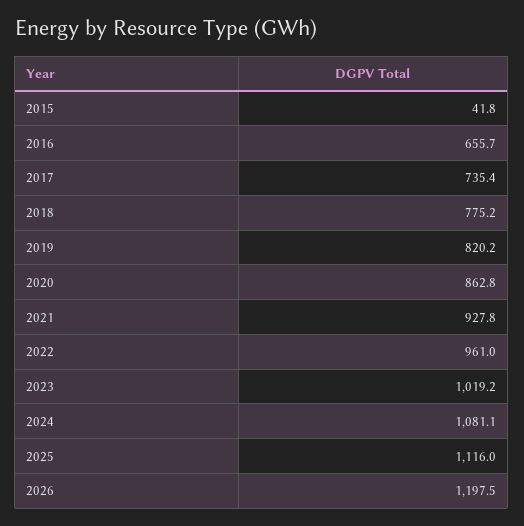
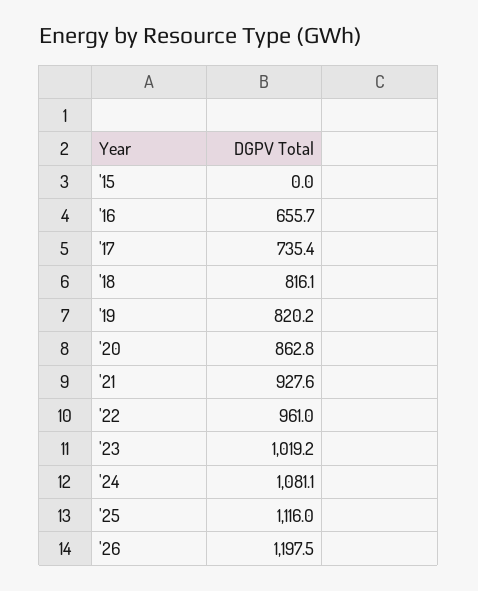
  {
-   "2015": 41.8,
+   "2015": 0,
    "2016": 655.7,
    "2017": 735.4,
-   "2018": 775.2,
+   "2018": 816.1,
    "2019": 820.2,
    "2020": 862.8,
-   "2021": 927.8,
+   "2021": 927.6,
    "2022": 961,
    "2023": 1019.2,
    "2024": 1081.1,
    "2025": 1116,
    "2026": 1197.5
  }

